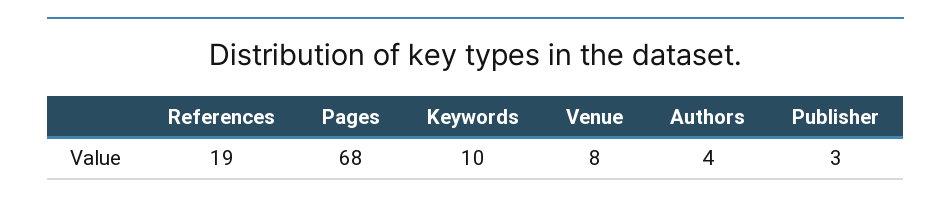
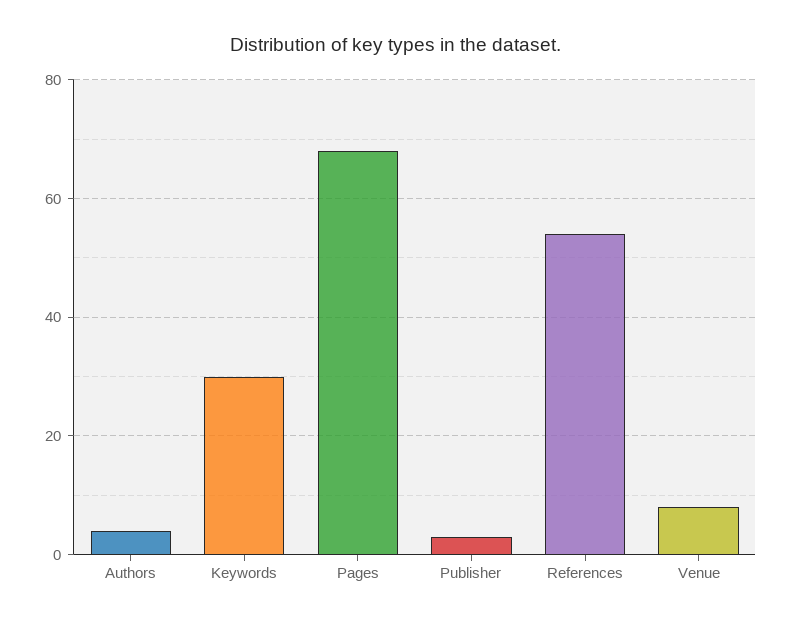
  {
-   "References": 19,
+   "References": 55,
    "Pages": 68,
-   "Keywords": 10,
+   "Keywords": 30,
    "Venue": 8,
    "Authors": 4,
    "Publisher": 3
  }

